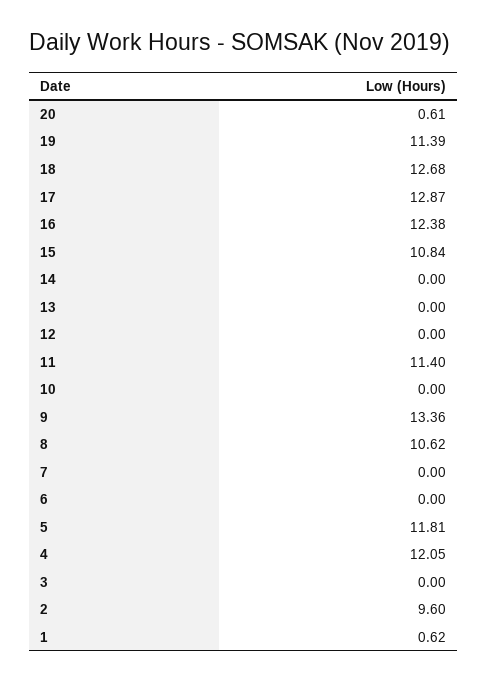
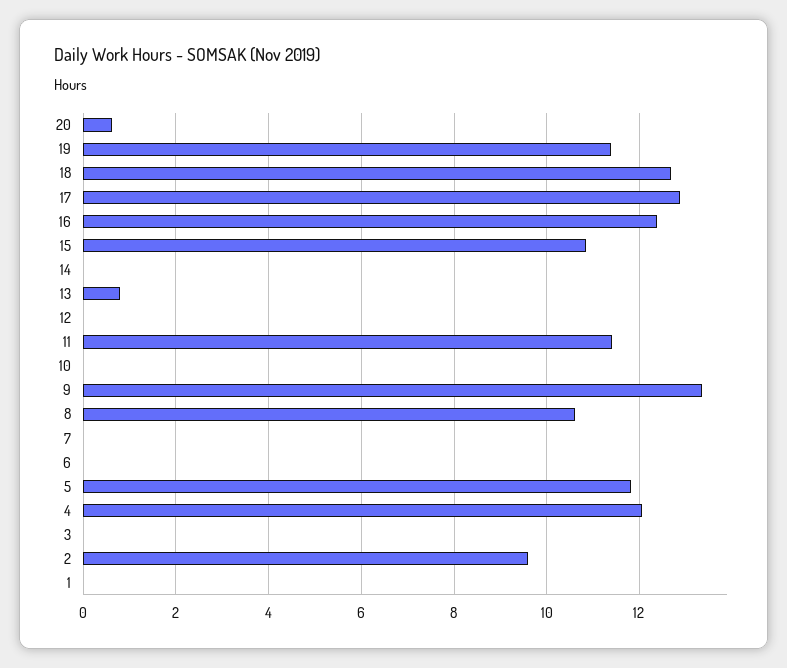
  {
    "20": 0.61,
    "19": 11.39,
    "18": 12.68,
    "17": 12.87,
    "16": 12.38,
    "15": 10.84,
    "14": 0,
-   "13": 0,
+   "13": 0.8,
    "12": 0,
    "11": 11.4,
    "10": 0,
    "9": 13.36,
    "8": 10.62,
    "7": 0,
    "6": 0,
    "5": 11.81,
    "4": 12.05,
    "3": 0,
    "2": 9.6,
-   "1": 0.62
+   "1": 0
  }

